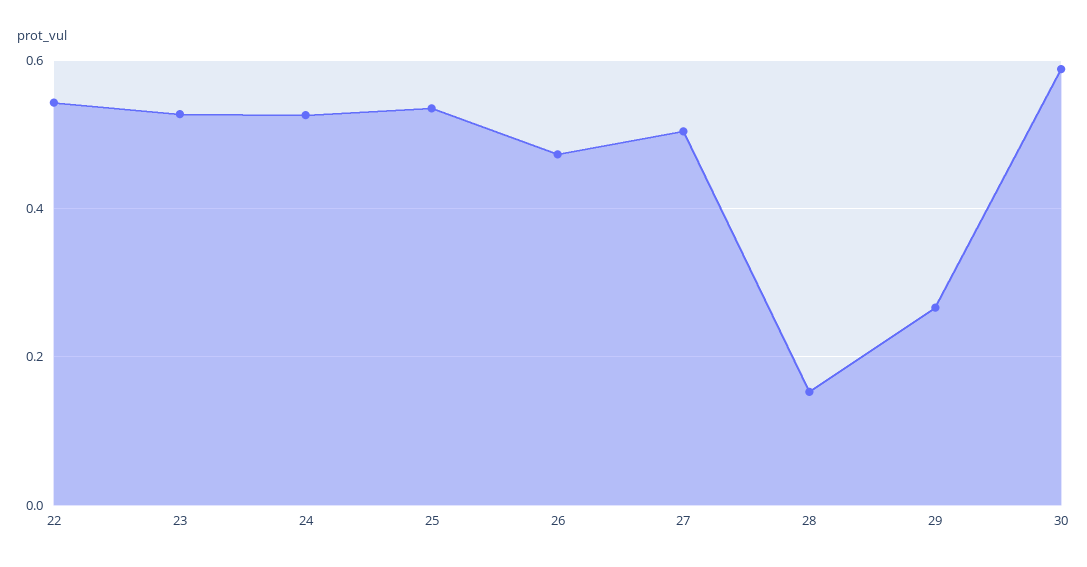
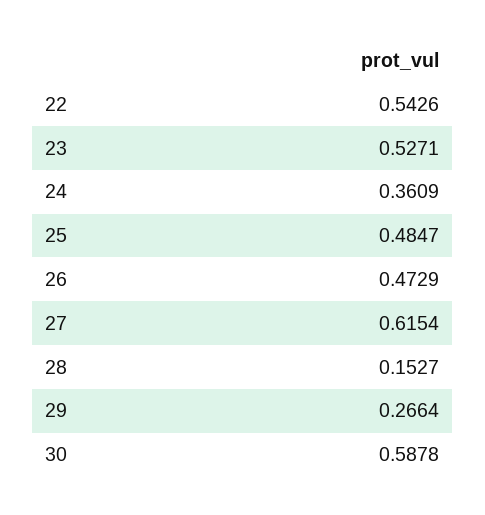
  {
    "22": 0.5426,
    "23": 0.5271,
-   "24": 0.52,
+   "24": 0.3609,
-   "25": 0.54,
+   "25": 0.4847,
    "26": 0.4729,
-   "27": 0.5,
+   "27": 0.6154,
    "28": 0.1527,
    "29": 0.2664,
    "30": 0.5878
  }

